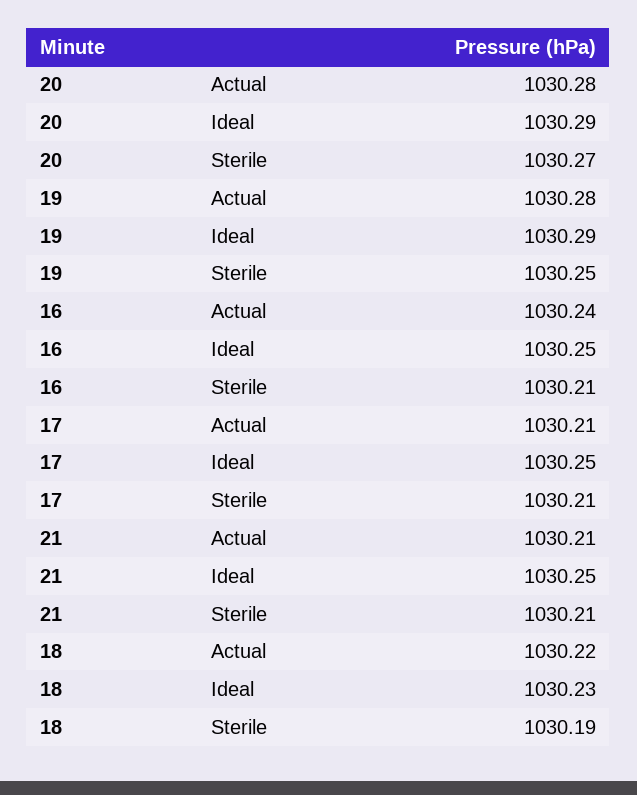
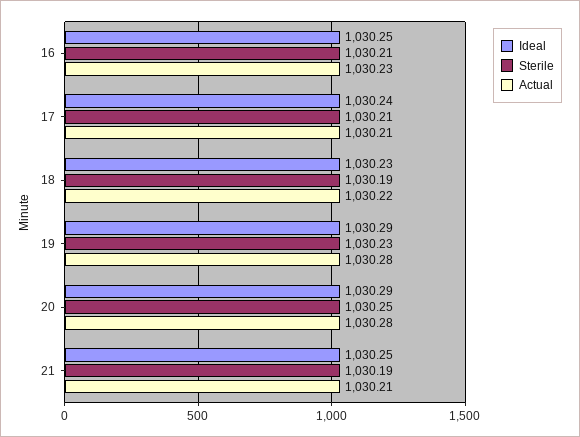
  {
    "Actual": {
      "20": 1030.28,
      "19": 1030.28,
-     "16": 1030.24,
+     "16": 1030.23,
      "17": 1030.21,
      "21": 1030.21,
      "18": 1030.22
    },
    "Ideal": {
      "20": 1030.29,
      "19": 1030.29,
      "16": 1030.25,
-     "17": 1030.25,
+     "17": 1030.24,
      "21": 1030.25,
      "18": 1030.23
    },
    "Sterile": {
-     "20": 1030.27,
+     "20": 1030.25,
-     "19": 1030.25,
+     "19": 1030.23,
      "16": 1030.21,
      "17": 1030.21,
-     "21": 1030.21,
+     "21": 1030.19,
      "18": 1030.19
    }
  }

